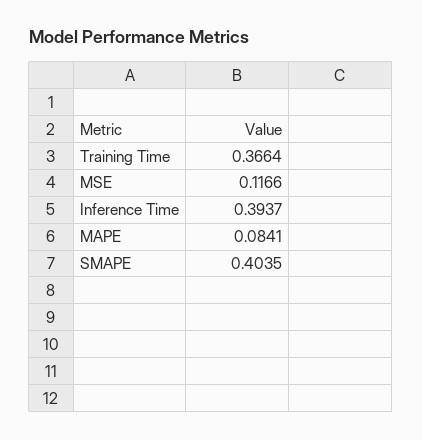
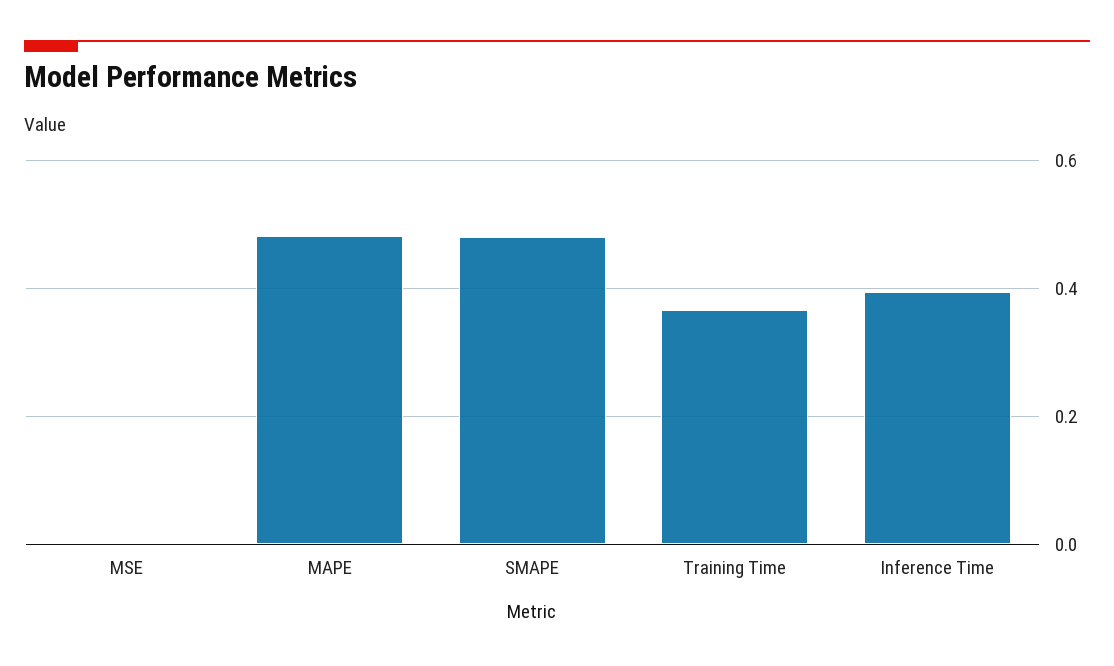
  {
    "Training Time": 0.3664,
-   "MSE": 0.1166,
+   "MSE": 0,
    "Inference Time": 0.3937,
-   "MAPE": 0.0841,
+   "MAPE": 0.48,
-   "SMAPE": 0.4035
+   "SMAPE": 0.48
  }

